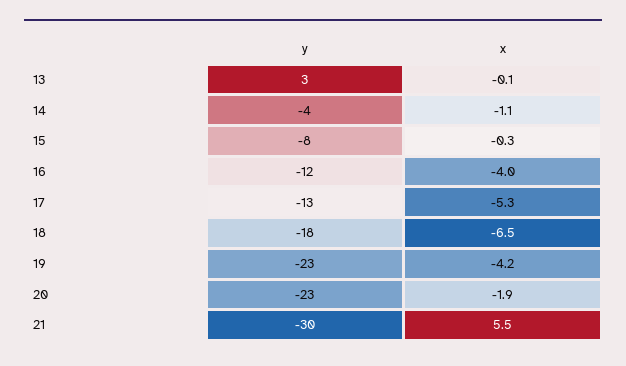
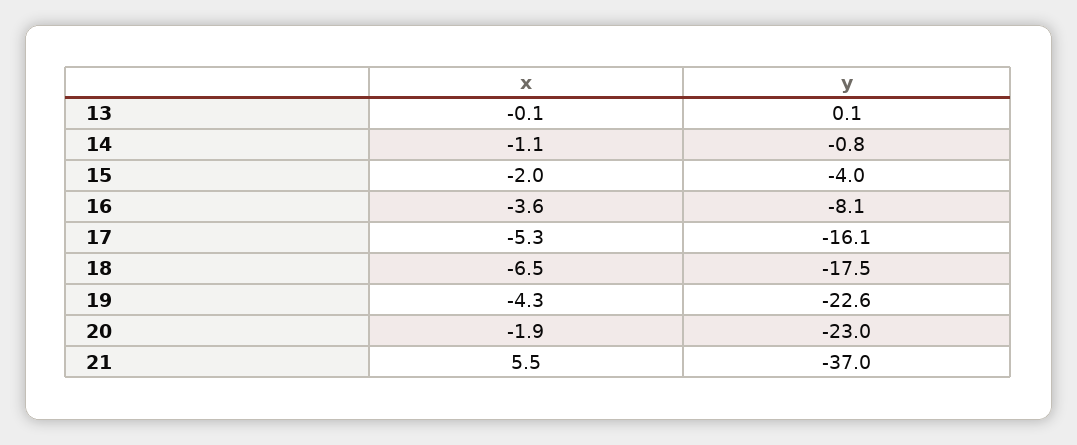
  {
    "y": {
-     "13": 3,
+     "13": 0.1,
-     "14": -4,
+     "14": -0.8,
-     "15": -8,
+     "15": -4,
-     "16": -12,
+     "16": -8.1,
-     "17": -13,
+     "17": -16.1,
      "18": -17.5,
      "19": -22.6,
      "20": -23,
-     "21": -30
+     "21": -37
    },
    "x": {
      "13": -0.1,
      "14": -1.1,
-     "15": -0.3,
+     "15": -2,
-     "16": -4,
+     "16": -3.6,
      "17": -5.3,
      "18": -6.5,
-     "19": -4.2,
+     "19": -4.3,
      "20": -1.9,
      "21": 5.5
    }
  }

